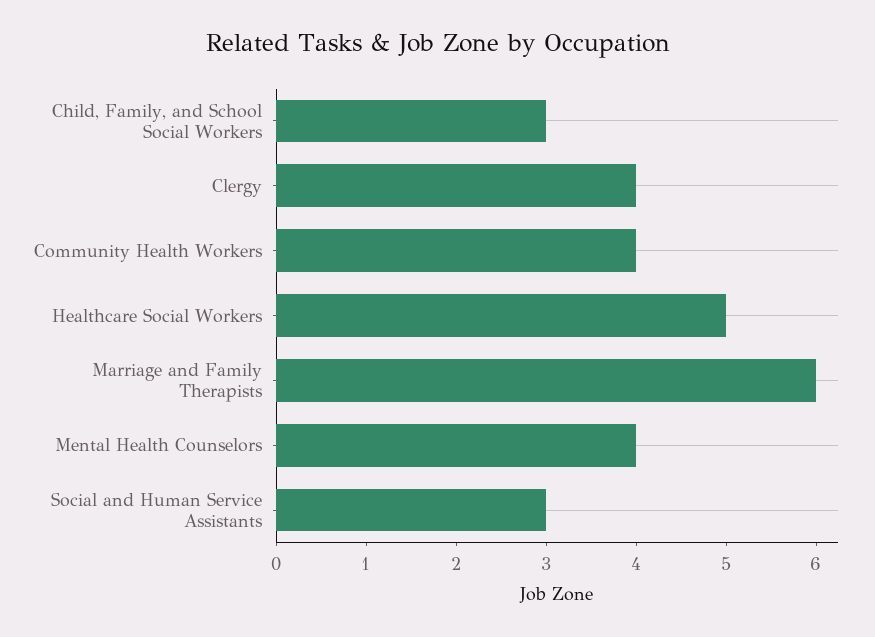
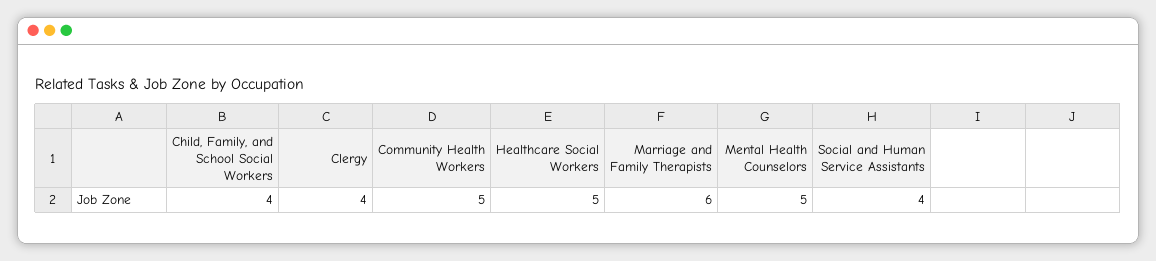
  {
-   "Child, Family, and School Social Workers": 3,
+   "Child, Family, and School Social Workers": 4,
    "Clergy": 4,
-   "Community Health Workers": 4,
+   "Community Health Workers": 5,
    "Healthcare Social Workers": 5,
    "Marriage and Family Therapists": 6,
-   "Mental Health Counselors": 4,
+   "Mental Health Counselors": 5,
-   "Social and Human Service Assistants": 3
+   "Social and Human Service Assistants": 4
  }

